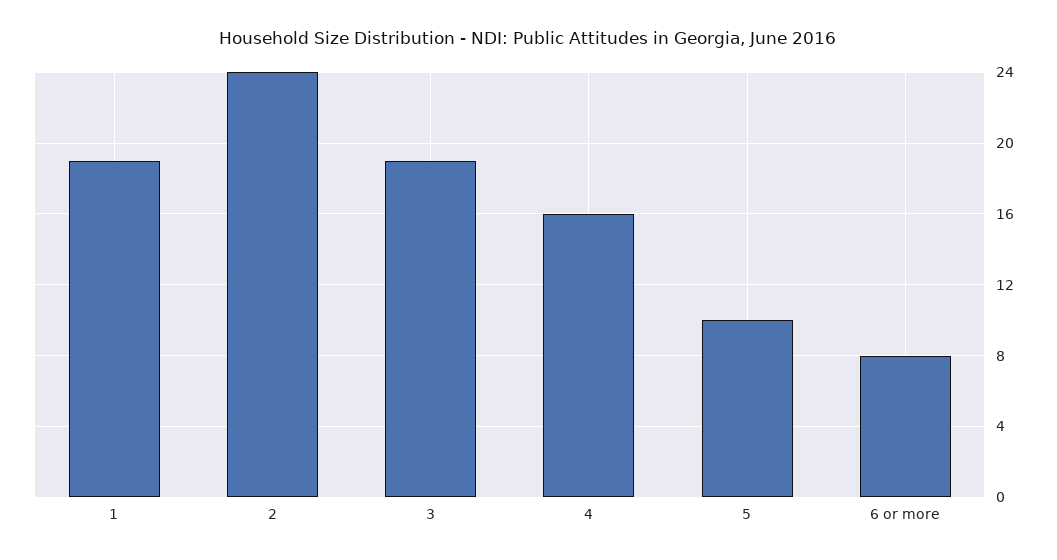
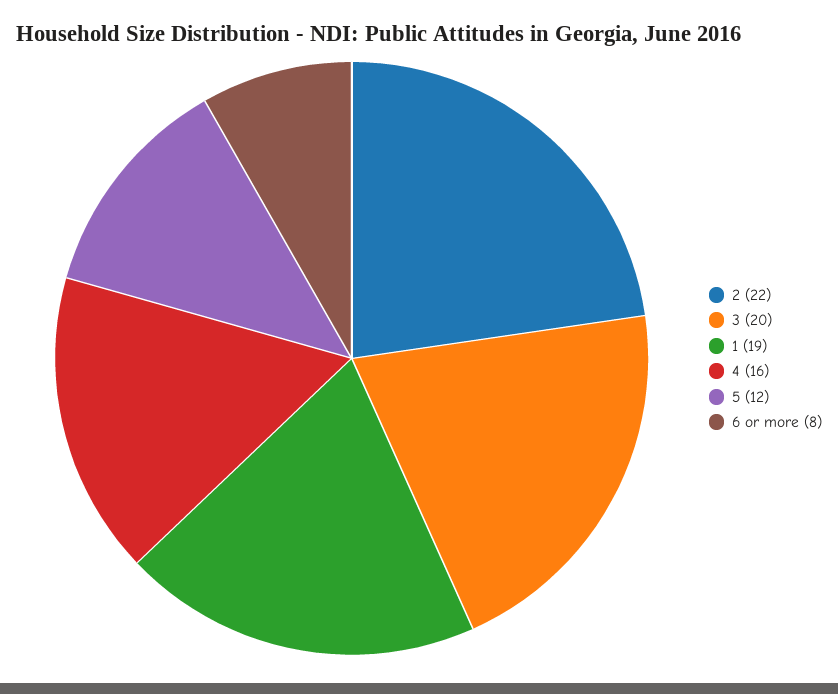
  {
    "1": 19,
-   "2": 24,
+   "2": 22,
-   "3": 19,
+   "3": 20,
    "4": 16,
-   "5": 10,
+   "5": 12,
    "6 or more": 8
  }

